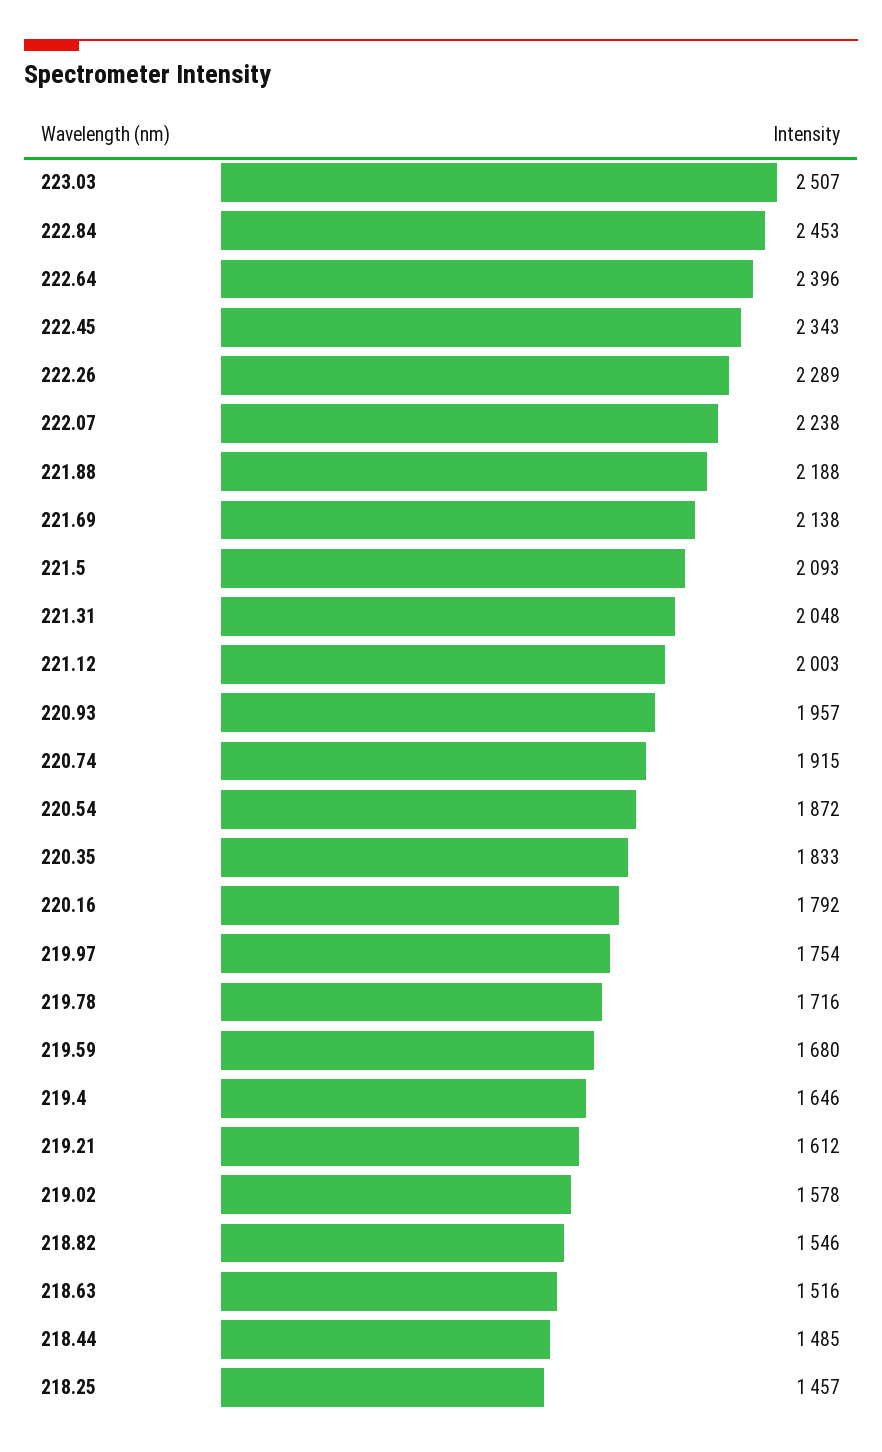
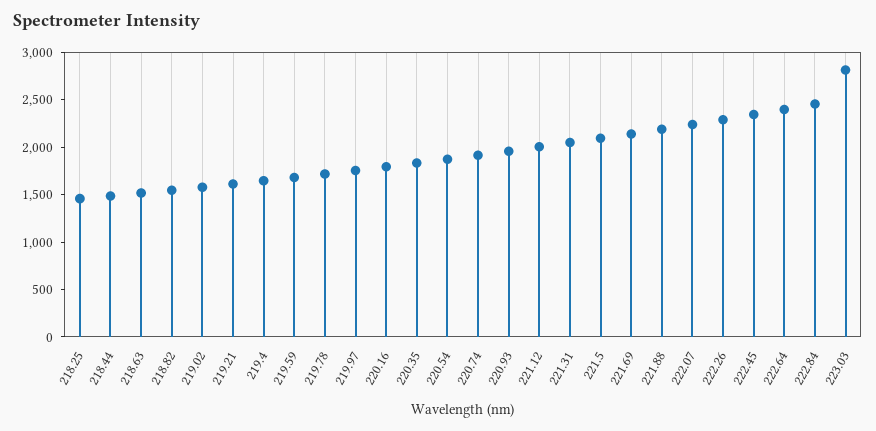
  {
-   "223.03": 2507,
+   "223.03": 2800,
    "222.84": 2453,
    "222.64": 2396,
    "222.45": 2343,
    "222.26": 2289,
    "222.07": 2238,
    "221.88": 2188,
    "221.69": 2138,
    "221.5": 2093,
    "221.31": 2048,
    "221.12": 2003,
    "220.93": 1957,
    "220.74": 1915,
    "220.54": 1872,
    "220.35": 1833,
    "220.16": 1792,
    "219.97": 1754,
    "219.78": 1716,
    "219.59": 1680,
    "219.4": 1646,
    "219.21": 1612,
    "219.02": 1578,
    "218.82": 1546,
    "218.63": 1516,
    "218.44": 1485,
    "218.25": 1457
  }

